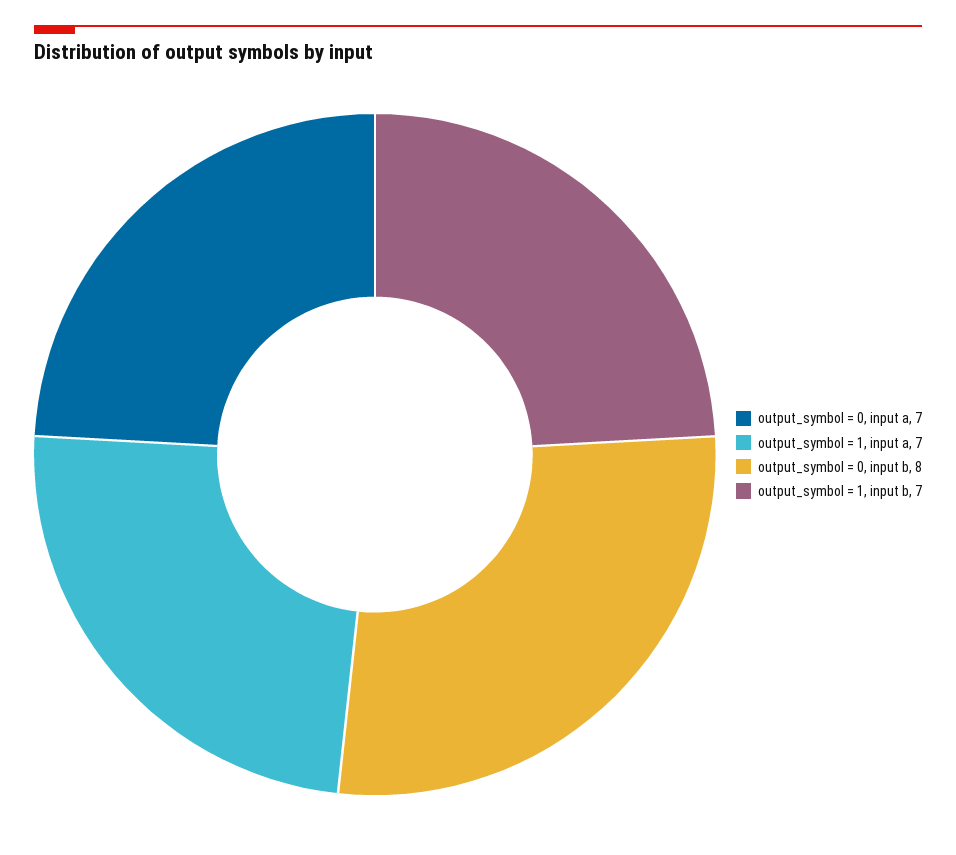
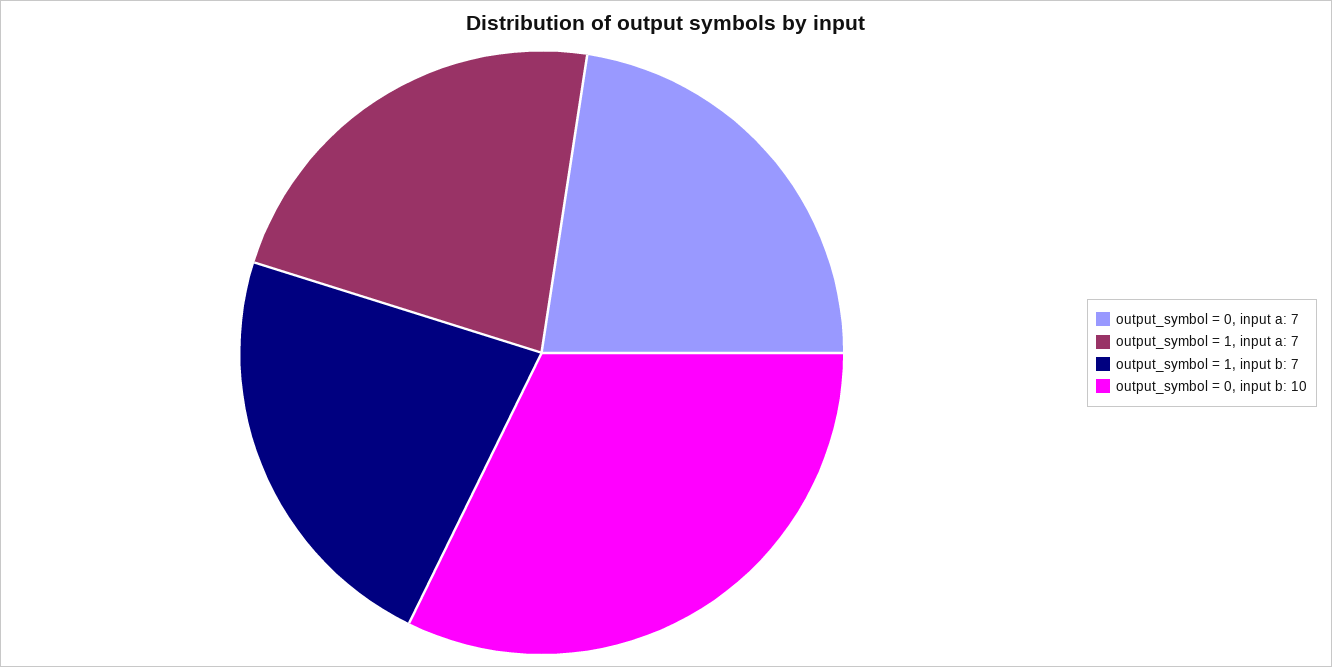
  {
    "output_symbol = 0, input a": 7,
    "output_symbol = 1, input a": 7,
-   "output_symbol = 0, input b": 8,
+   "output_symbol = 0, input b": 10,
    "output_symbol = 1, input b": 7
  }

